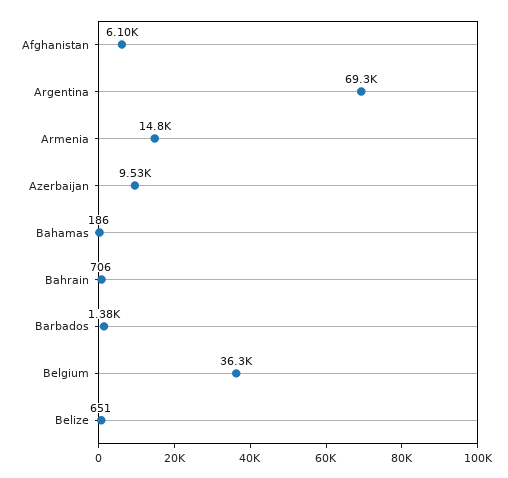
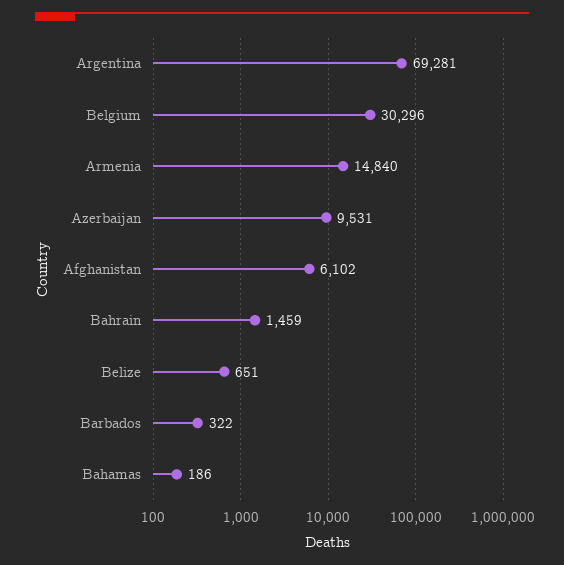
  {
    "Afghanistan": 6102,
    "Argentina": 69281,
    "Armenia": 14840,
    "Azerbaijan": 9531,
    "Bahamas": 186,
-   "Bahrain": 706,
+   "Bahrain": 1459,
-   "Barbados": 1380,
+   "Barbados": 322,
-   "Belgium": 36300,
+   "Belgium": 30296,
    "Belize": 651
  }

